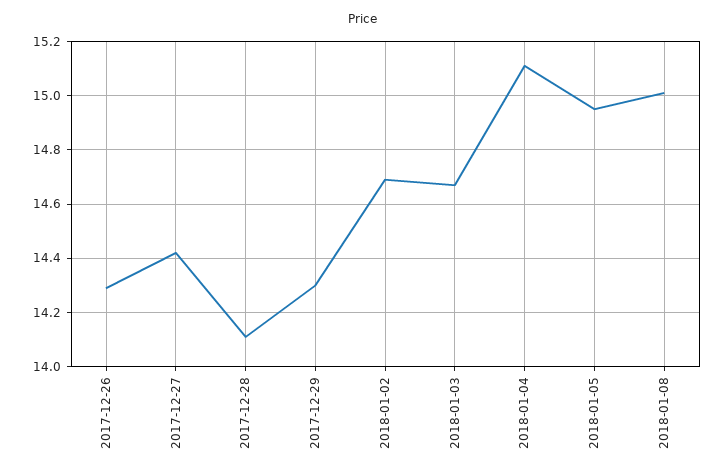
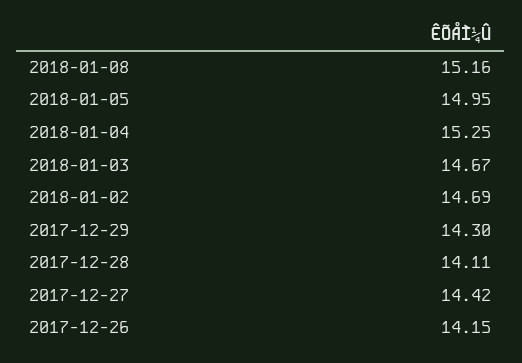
  {
-   "2017-12-26": 14.3,
+   "2017-12-26": 14.15,
    "2017-12-27": 14.42,
    "2017-12-28": 14.11,
    "2017-12-29": 14.3,
    "2018-01-02": 14.69,
    "2018-01-03": 14.67,
-   "2018-01-04": 15.1,
+   "2018-01-04": 15.25,
    "2018-01-05": 14.95,
-   "2018-01-08": 15
+   "2018-01-08": 15.16
  }

